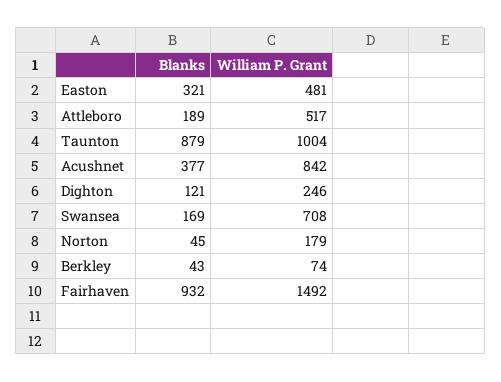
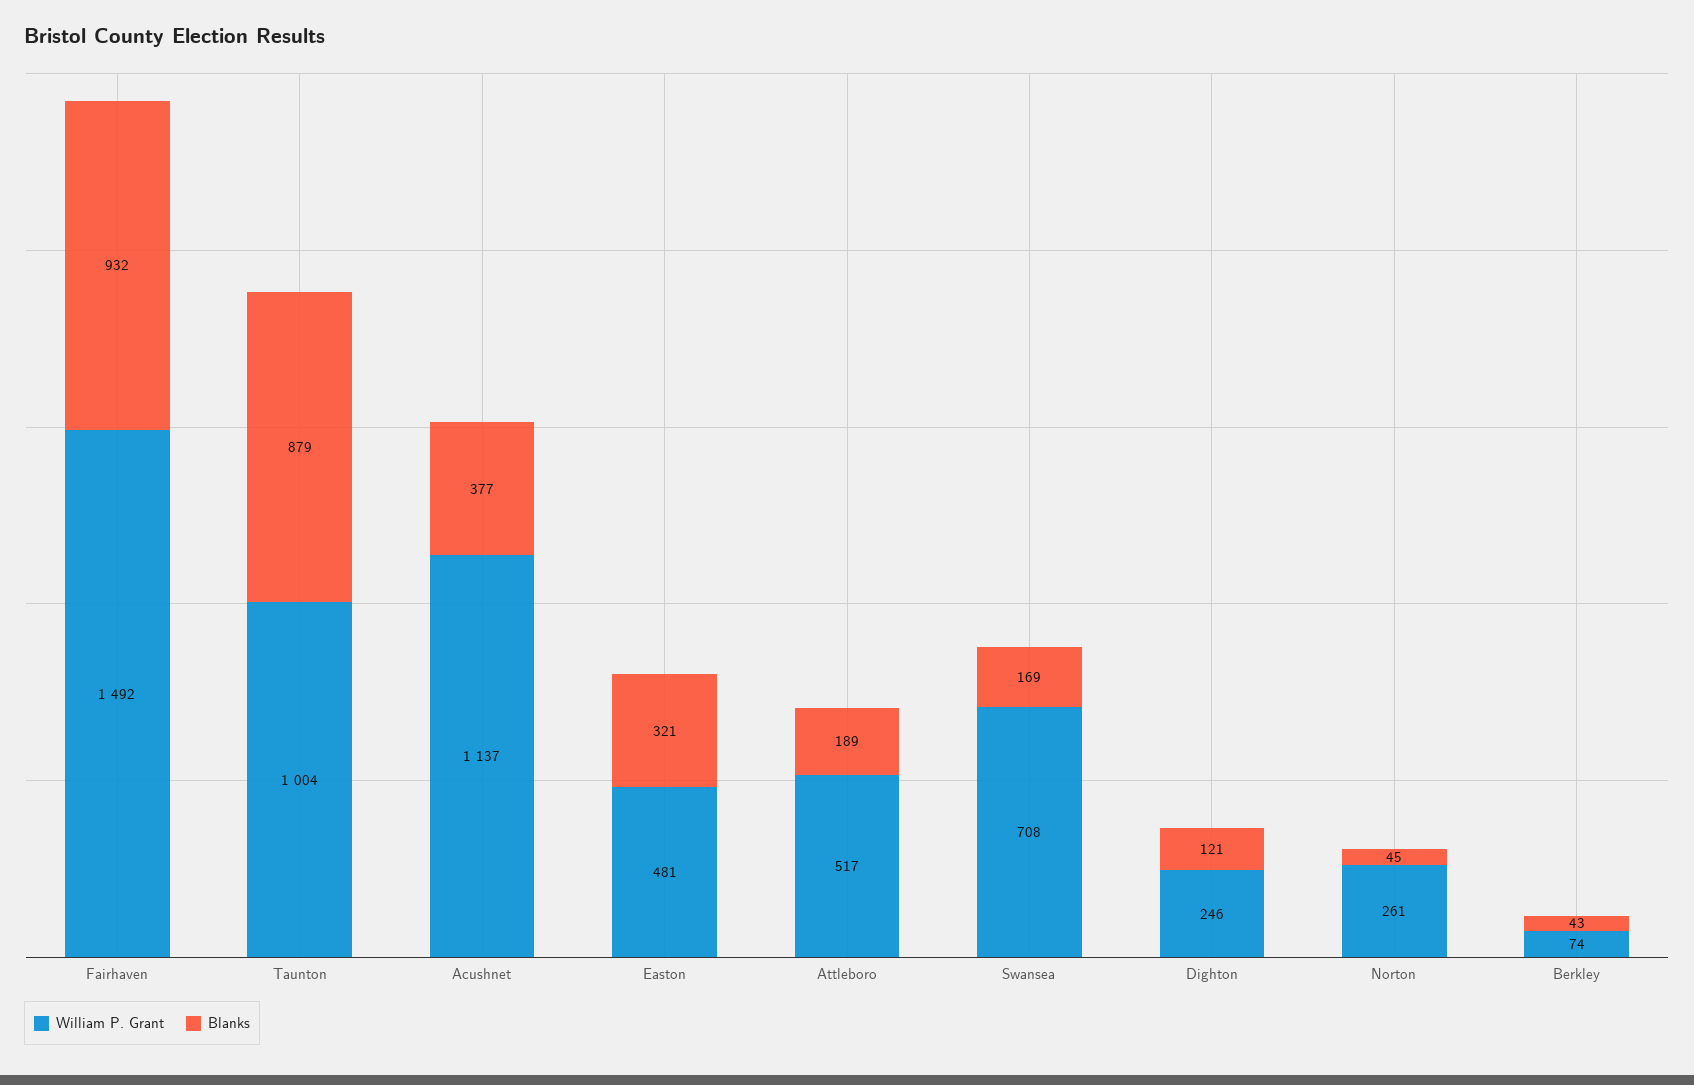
  {
    "Blanks": {
      "Easton": 321,
      "Attleboro": 189,
      "Taunton": 879,
      "Acushnet": 377,
      "Dighton": 121,
      "Swansea": 169,
      "Norton": 45,
      "Berkley": 43,
      "Fairhaven": 932
    },
    "William P. Grant": {
      "Easton": 481,
      "Attleboro": 517,
      "Taunton": 1004,
-     "Acushnet": 842,
+     "Acushnet": 1137,
      "Dighton": 246,
      "Swansea": 708,
-     "Norton": 179,
+     "Norton": 261,
      "Berkley": 74,
      "Fairhaven": 1492
    }
  }

